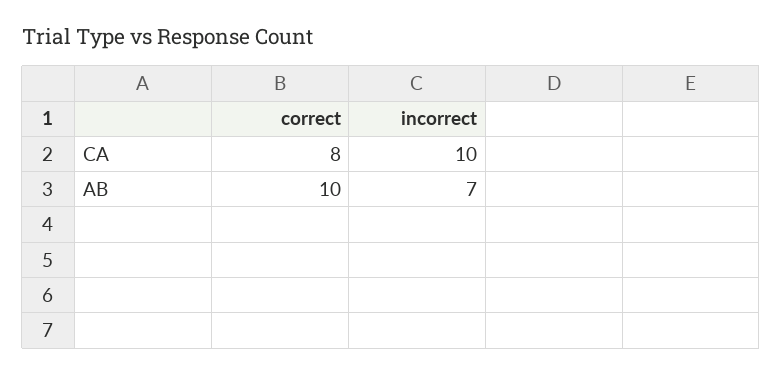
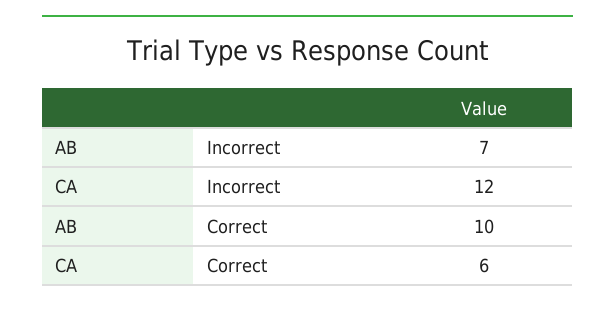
  {
    "correct": {
-     "CA": 8,
+     "CA": 6,
      "AB": 10
    },
    "incorrect": {
-     "CA": 10,
+     "CA": 12,
      "AB": 7
    }
  }

